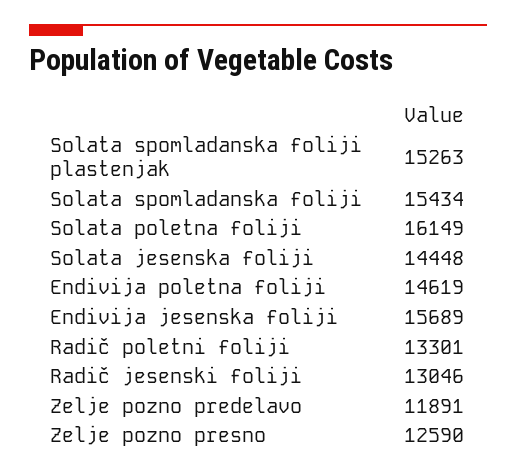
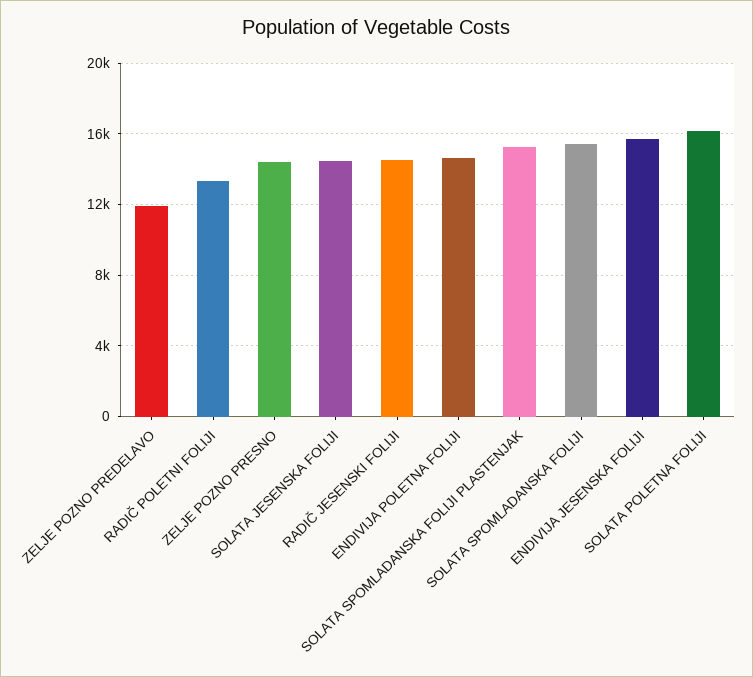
  {
    "Solata spomladanska foliji plastenjak": 15263,
    "Solata spomladanska foliji": 15434,
    "Solata poletna foliji": 16149,
    "Solata jesenska foliji": 14448,
    "Endivija poletna foliji": 14619,
    "Endivija jesenska foliji": 15689,
    "Radič poletni foliji": 13301,
-   "Radič jesenski foliji": 13046,
+   "Radič jesenski foliji": 14500,
    "Zelje pozno predelavo": 11891,
-   "Zelje pozno presno": 12590
+   "Zelje pozno presno": 14500
  }

